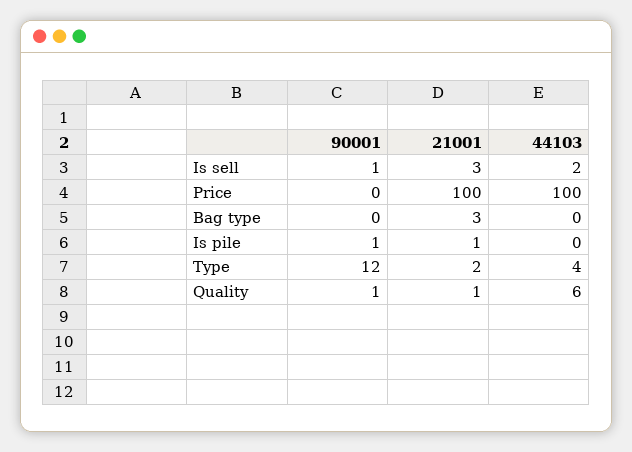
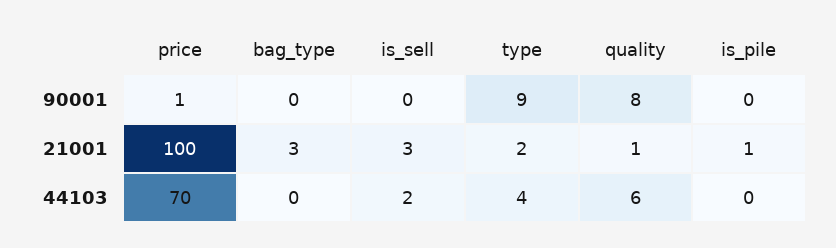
  {
    "90001": {
-     "Is sell": 1,
+     "Is sell": 0,
-     "Price": 0,
+     "Price": 1,
      "Bag type": 0,
-     "Is pile": 1,
+     "Is pile": 0,
-     "Type": 12,
+     "Type": 9,
-     "Quality": 1
+     "Quality": 8
    },
    "21001": {
      "Is sell": 3,
      "Price": 100,
      "Bag type": 3,
      "Is pile": 1,
      "Type": 2,
      "Quality": 1
    },
    "44103": {
      "Is sell": 2,
-     "Price": 100,
+     "Price": 70,
      "Bag type": 0,
      "Is pile": 0,
      "Type": 4,
      "Quality": 6
    }
  }

